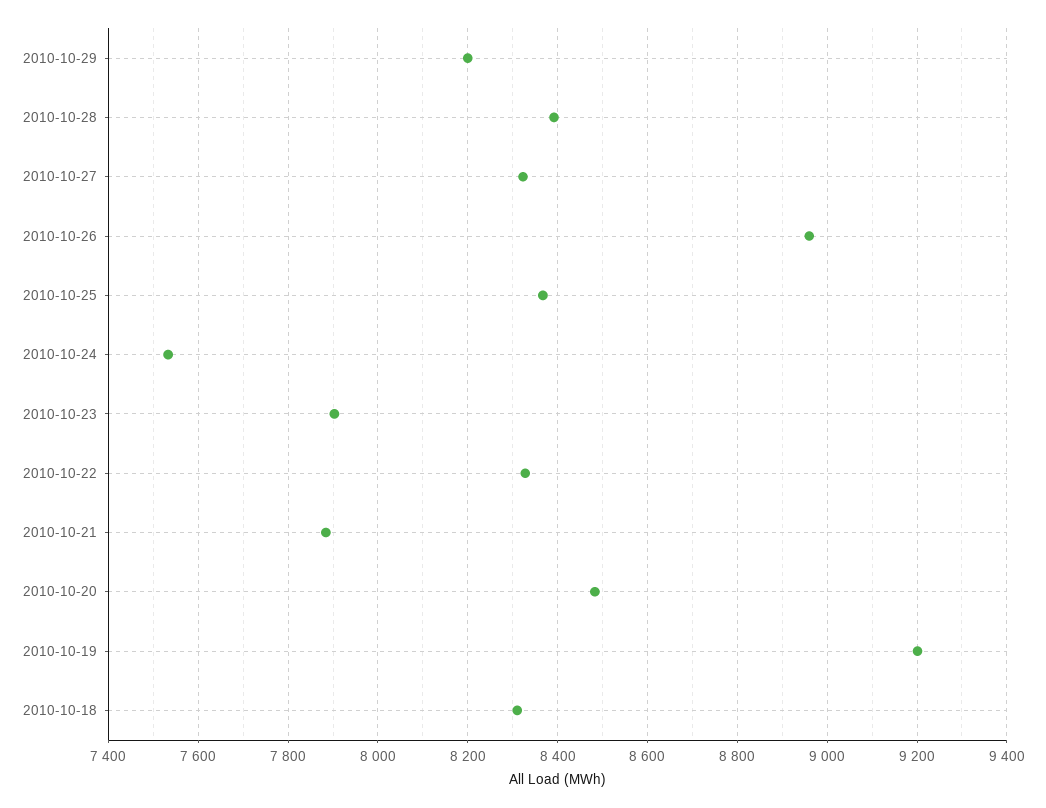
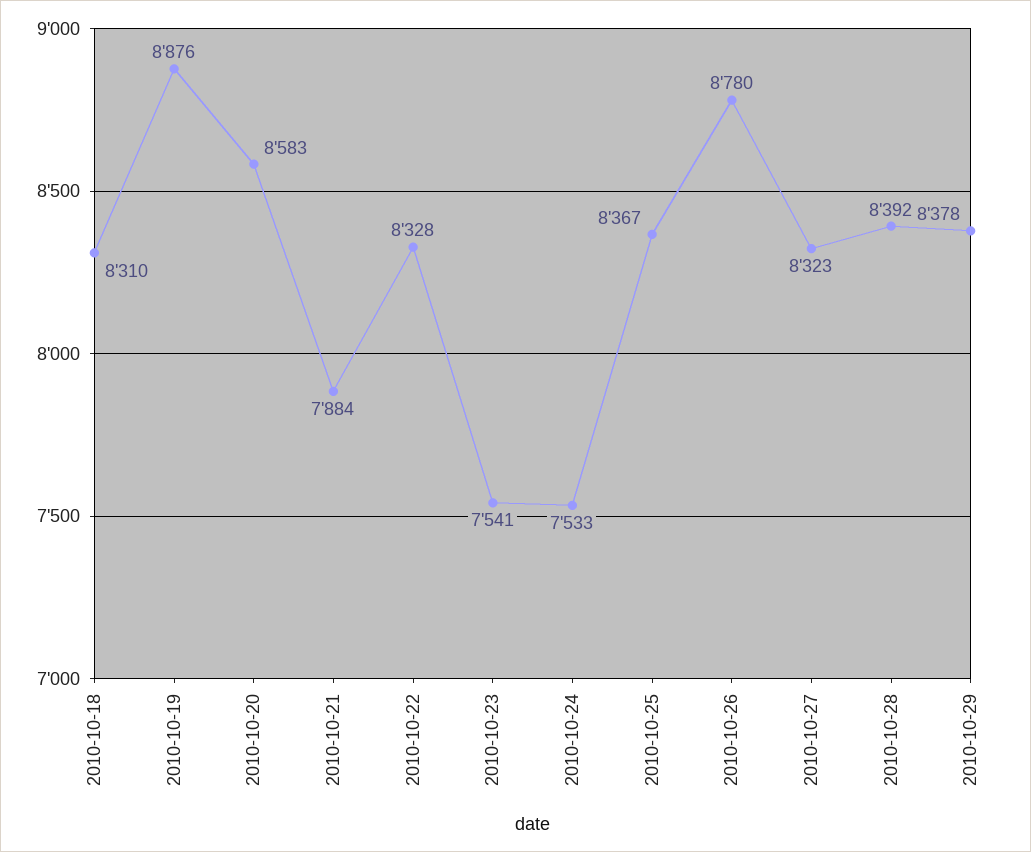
  {
-   "2010-10-29": 8200,
+   "2010-10-29": 8378,
    "2010-10-28": 8392,
    "2010-10-27": 8323,
-   "2010-10-26": 8960,
+   "2010-10-26": 8780,
    "2010-10-25": 8367,
    "2010-10-24": 7533,
-   "2010-10-23": 7900,
+   "2010-10-23": 7541,
    "2010-10-22": 8328,
    "2010-10-21": 7884,
-   "2010-10-20": 8480,
+   "2010-10-20": 8583,
-   "2010-10-19": 9200,
+   "2010-10-19": 8876,
    "2010-10-18": 8310
  }

